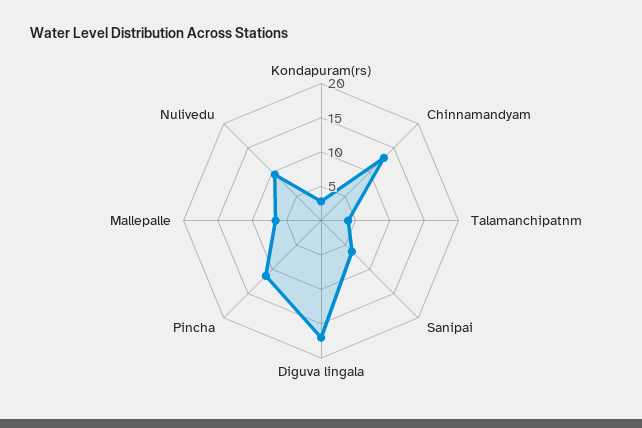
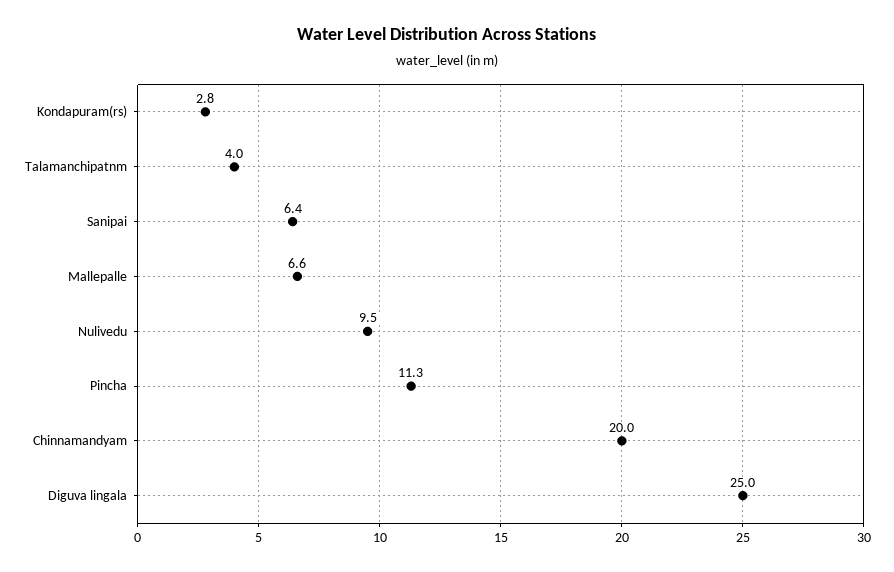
  {
    "Kondapuram(rs)": 2.8,
-   "Chinnamandyam": 12.5,
+   "Chinnamandyam": 20,
    "Talamanchipatnm": 4,
    "Sanipai": 6.4,
-   "Diguva lingala": 17.5,
+   "Diguva lingala": 25,
    "Pincha": 11.3,
    "Mallepalle": 6.6,
    "Nulivedu": 9.5
  }

